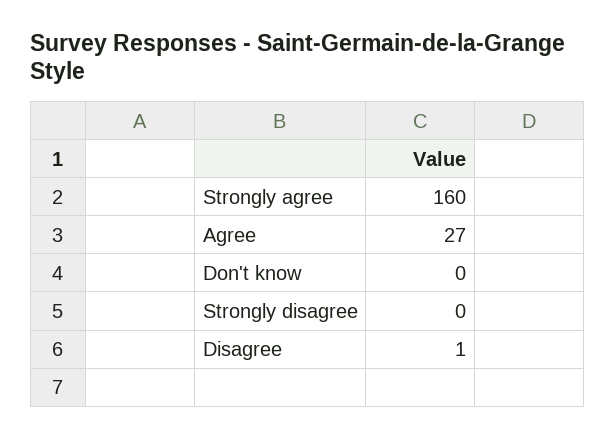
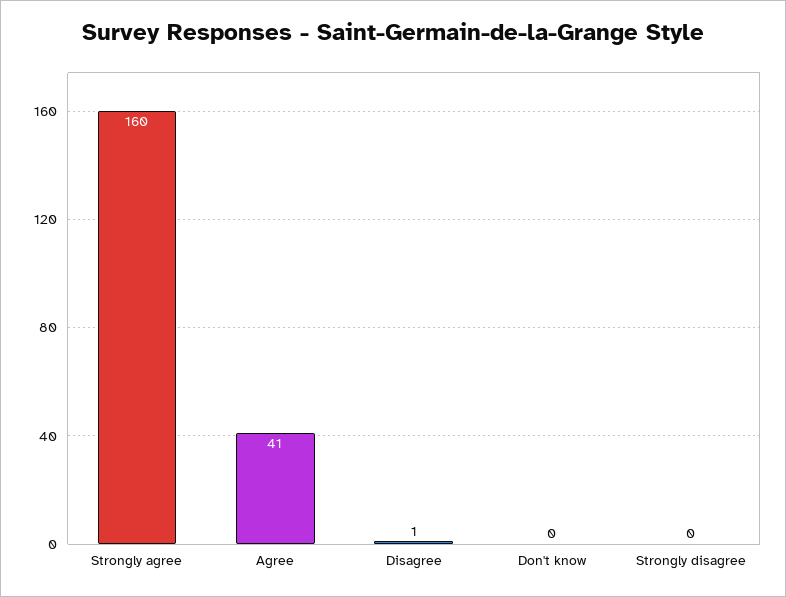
  {
    "Strongly agree": 160,
-   "Agree": 27,
+   "Agree": 41,
    "Don't know": 0,
    "Strongly disagree": 0,
    "Disagree": 1
  }

